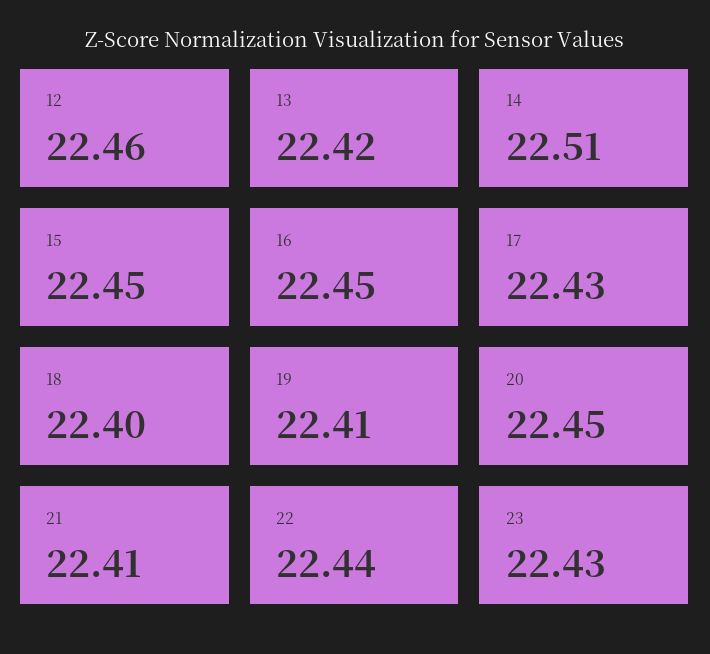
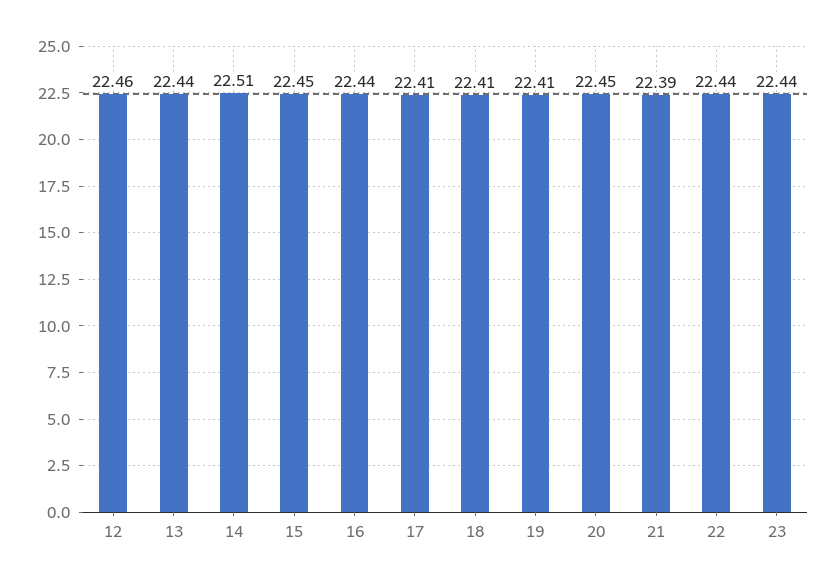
  {
    "12": 22.46,
-   "13": 22.42,
+   "13": 22.44,
    "14": 22.51,
    "15": 22.45,
-   "16": 22.45,
+   "16": 22.44,
-   "17": 22.43,
+   "17": 22.41,
-   "18": 22.4,
+   "18": 22.41,
    "19": 22.41,
    "20": 22.45,
-   "21": 22.41,
+   "21": 22.39,
    "22": 22.44,
-   "23": 22.43
+   "23": 22.44
  }

